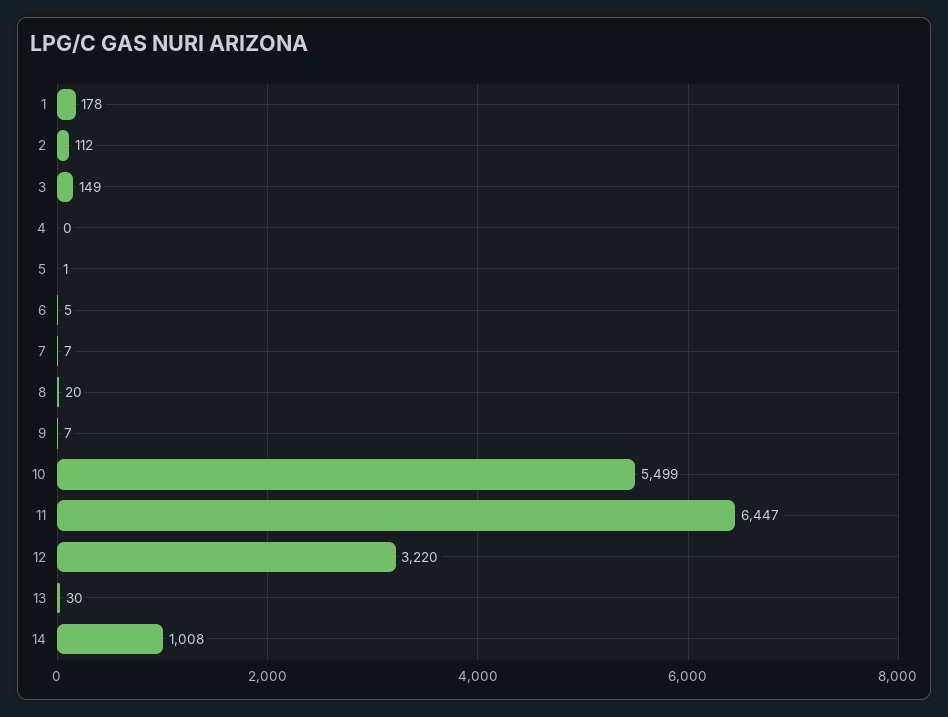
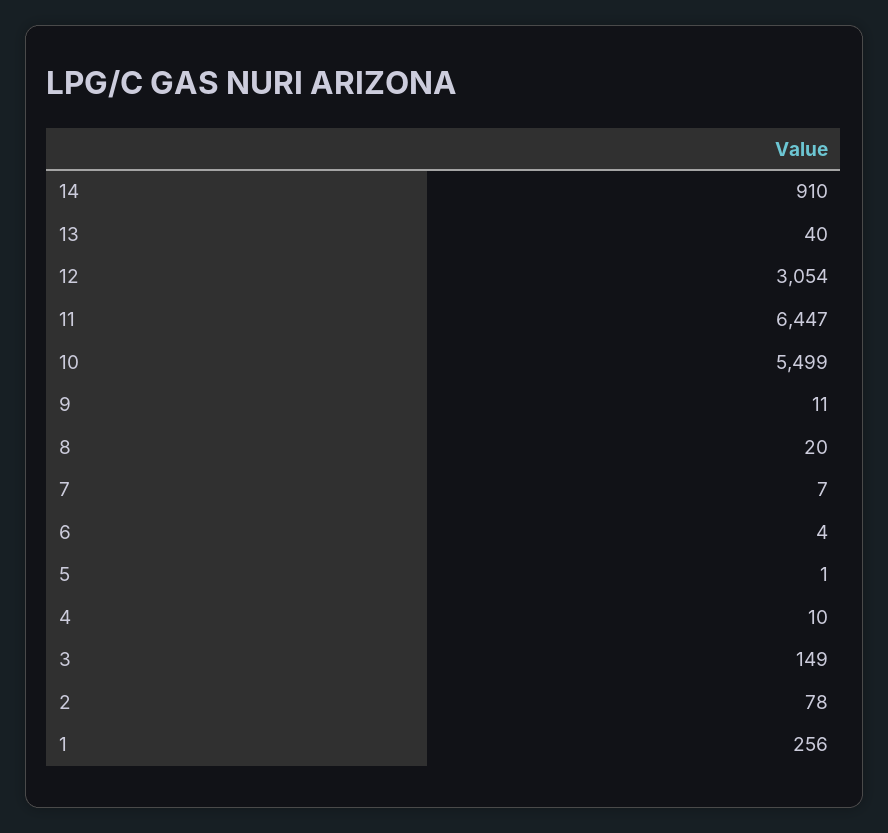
  {
-   "1": 178,
+   "1": 256,
-   "2": 112,
+   "2": 78,
    "3": 149,
-   "4": 0,
+   "4": 10,
    "5": 1,
-   "6": 5,
+   "6": 4,
    "7": 7,
    "8": 20,
-   "9": 7,
+   "9": 11,
    "10": 5499,
    "11": 6447,
-   "12": 3220,
+   "12": 3054,
-   "13": 30,
+   "13": 40,
-   "14": 1008
+   "14": 910
  }

